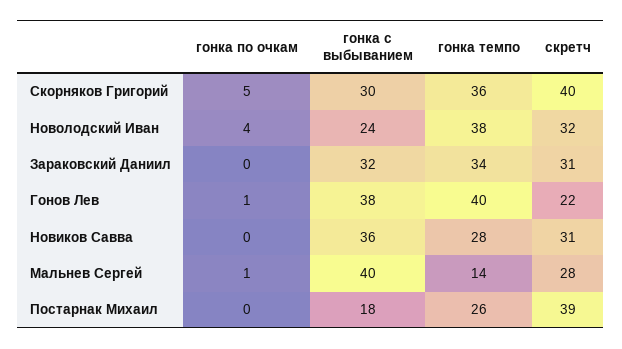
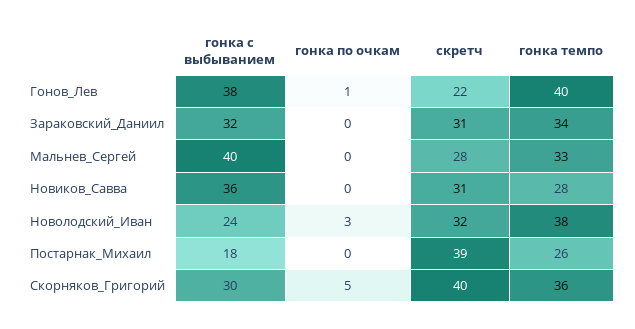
  {
    "гонка по очкам": {
      "Скорняков Григорий": 5,
-     "Новолодский Иван": 4,
+     "Новолодский Иван": 3,
      "Зараковский Даниил": 0,
      "Гонов Лев": 1,
      "Новиков Савва": 0,
-     "Мальнев Сергей": 1,
+     "Мальнев Сергей": 0,
      "Постарнак Михаил": 0
    },
    "гонка с выбыванием": {
      "Скорняков Григорий": 30,
      "Новолодский Иван": 24,
      "Зараковский Даниил": 32,
      "Гонов Лев": 38,
      "Новиков Савва": 36,
      "Мальнев Сергей": 40,
      "Постарнак Михаил": 18
    },
    "гонка темпо": {
      "Скорняков Григорий": 36,
      "Новолодский Иван": 38,
      "Зараковский Даниил": 34,
      "Гонов Лев": 40,
      "Новиков Савва": 28,
-     "Мальнев Сергей": 14,
+     "Мальнев Сергей": 33,
      "Постарнак Михаил": 26
    },
    "скретч": {
      "Скорняков Григорий": 40,
      "Новолодский Иван": 32,
      "Зараковский Даниил": 31,
      "Гонов Лев": 22,
      "Новиков Савва": 31,
      "Мальнев Сергей": 28,
      "Постарнак Михаил": 39
    }
  }

